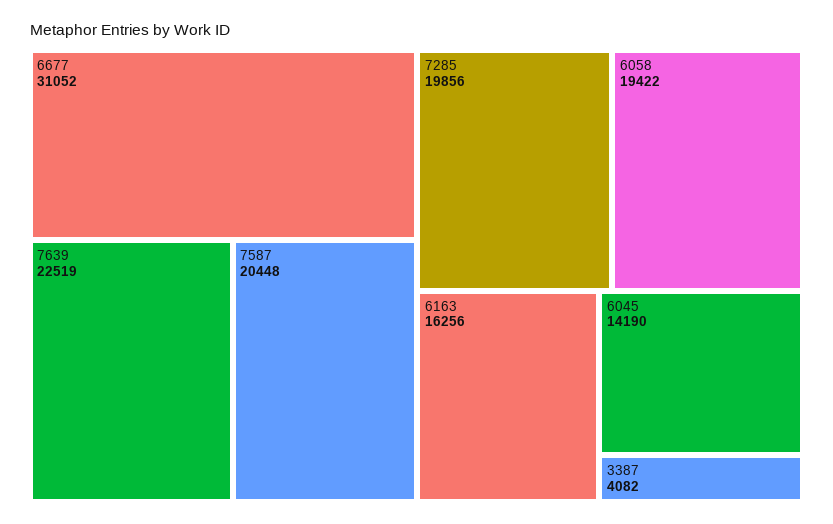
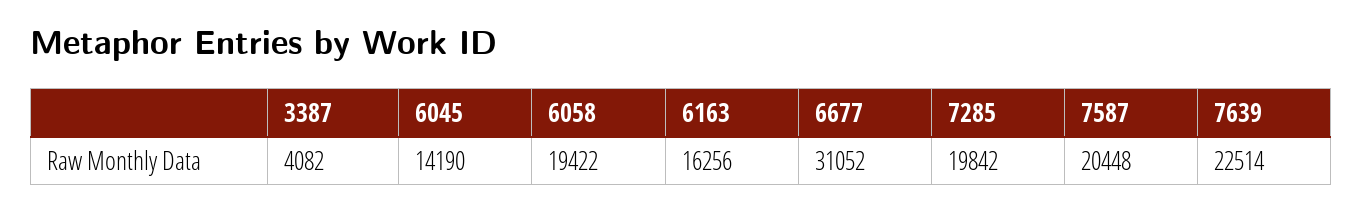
  {
    "6677": 31052,
-   "7639": 22519,
+   "7639": 22514,
    "7587": 20448,
-   "7285": 19856,
+   "7285": 19842,
    "6058": 19422,
    "6163": 16256,
    "6045": 14190,
    "3387": 4082
  }

